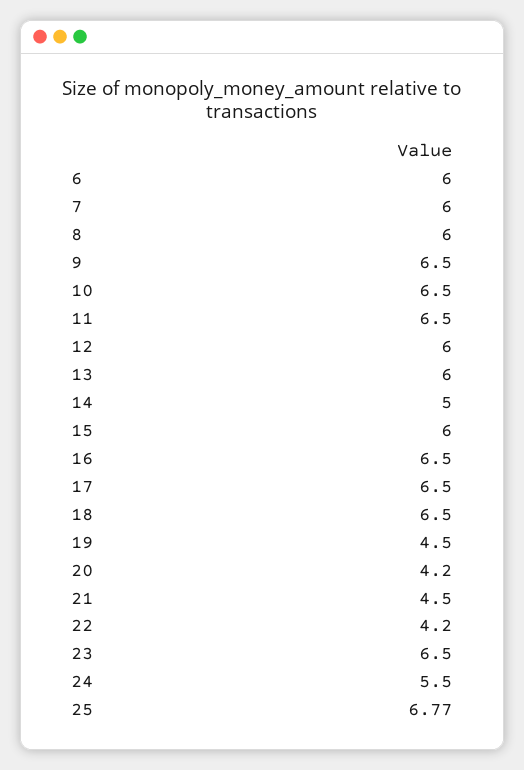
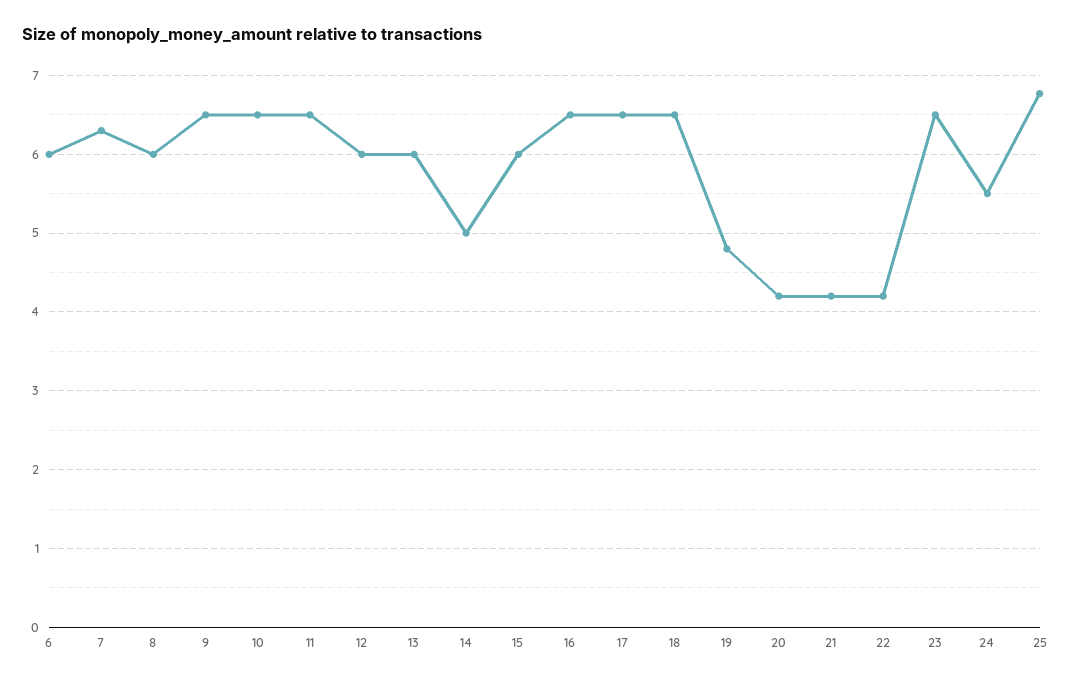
  {
    "6": 6,
-   "7": 6,
+   "7": 6.3,
    "8": 6,
    "9": 6.5,
    "10": 6.5,
    "11": 6.5,
    "12": 6,
    "13": 6,
    "14": 5,
    "15": 6,
    "16": 6.5,
    "17": 6.5,
    "18": 6.5,
-   "19": 4.5,
+   "19": 4.8,
    "20": 4.2,
-   "21": 4.5,
+   "21": 4.2,
    "22": 4.2,
    "23": 6.5,
    "24": 5.5,
    "25": 6.77
  }

